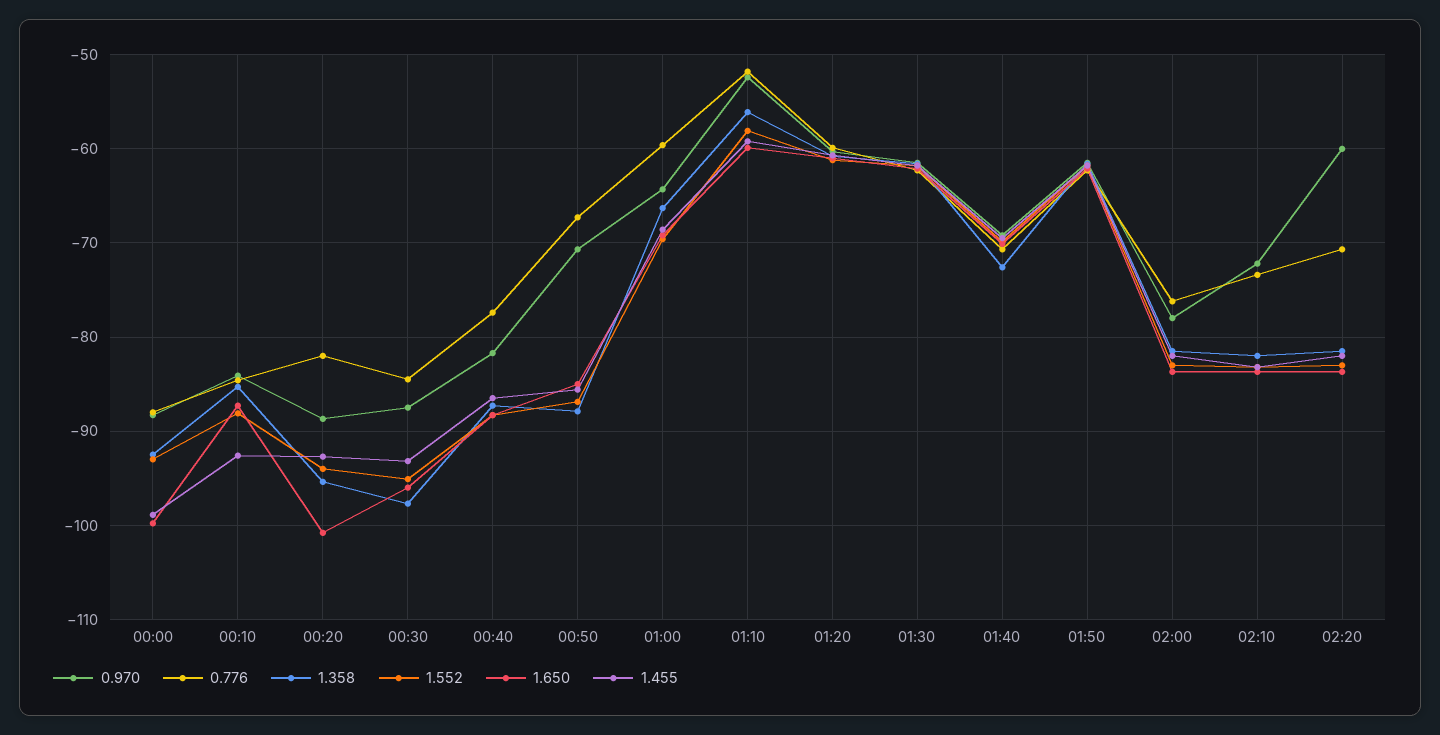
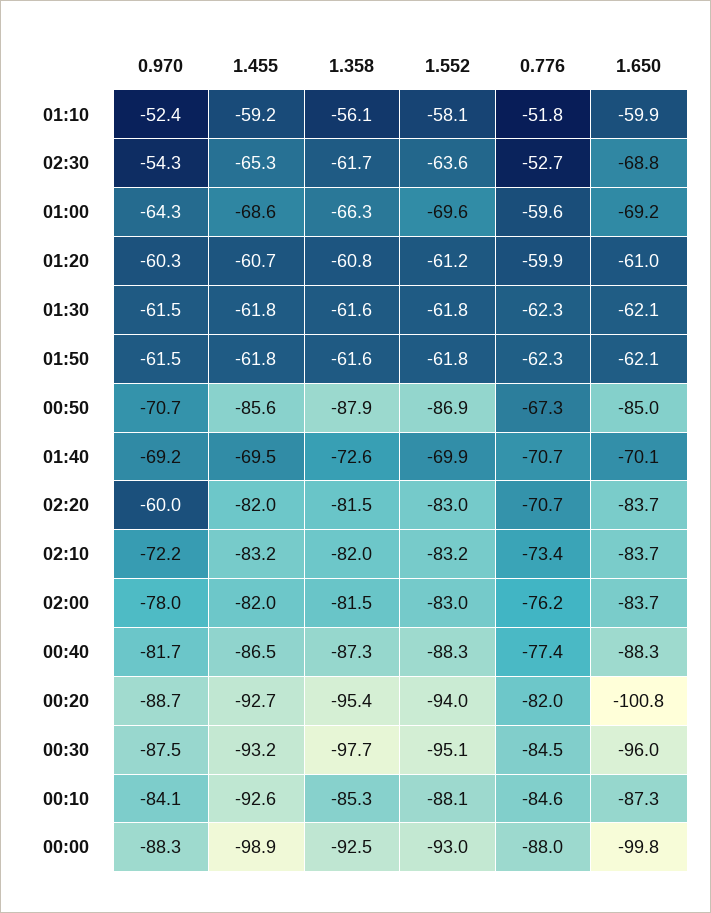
  {
    "0.970": {
      "00:00": -88.3,
      "00:10": -84.1,
      "00:20": -88.7,
      "00:30": -87.5,
      "00:40": -81.7,
      "00:50": -70.7,
      "01:00": -64.3,
      "01:10": -52.4,
      "01:20": -60.3,
      "01:30": -61.5,
      "01:40": -69.2,
      "01:50": -61.5,
      "02:00": -78,
      "02:10": -72.2,
-     "02:20": -60
+     "02:20": -60,
+     "02:30": -54.3
    },
    "0.776": {
      "00:00": -88,
      "00:10": -84.6,
      "00:20": -82,
      "00:30": -84.5,
      "00:40": -77.4,
      "00:50": -67.3,
      "01:00": -59.6,
      "01:10": -51.8,
      "01:20": -59.9,
      "01:30": -62.3,
      "01:40": -70.7,
      "01:50": -62.3,
      "02:00": -76.2,
      "02:10": -73.4,
-     "02:20": -70.7
+     "02:20": -70.7,
+     "02:30": -52.7
    },
    "1.358": {
      "00:00": -92.5,
      "00:10": -85.3,
      "00:20": -95.4,
      "00:30": -97.7,
      "00:40": -87.3,
      "00:50": -87.9,
      "01:00": -66.3,
      "01:10": -56.1,
      "01:20": -60.8,
      "01:30": -61.6,
      "01:40": -72.6,
      "01:50": -61.6,
      "02:00": -81.5,
      "02:10": -82,
-     "02:20": -81.5
+     "02:20": -81.5,
+     "02:30": -61.7
    },
    "1.552": {
      "00:00": -93,
      "00:10": -88.1,
      "00:20": -94,
      "00:30": -95.1,
      "00:40": -88.3,
      "00:50": -86.9,
      "01:00": -69.6,
      "01:10": -58.1,
      "01:20": -61.2,
      "01:30": -61.8,
      "01:40": -69.9,
      "01:50": -61.8,
      "02:00": -83,
      "02:10": -83.2,
-     "02:20": -83
+     "02:20": -83,
+     "02:30": -63.6
    },
    "1.650": {
      "00:00": -99.8,
      "00:10": -87.3,
      "00:20": -100.8,
      "00:30": -96,
      "00:40": -88.3,
      "00:50": -85,
      "01:00": -69.2,
      "01:10": -59.9,
      "01:20": -61,
      "01:30": -62.1,
      "01:40": -70.1,
      "01:50": -62.1,
      "02:00": -83.7,
      "02:10": -83.7,
-     "02:20": -83.7
+     "02:20": -83.7,
+     "02:30": -68.8
    },
    "1.455": {
      "00:00": -98.9,
      "00:10": -92.6,
      "00:20": -92.7,
      "00:30": -93.2,
      "00:40": -86.5,
      "00:50": -85.6,
      "01:00": -68.6,
      "01:10": -59.2,
      "01:20": -60.7,
      "01:30": -61.8,
      "01:40": -69.5,
      "01:50": -61.8,
      "02:00": -82,
      "02:10": -83.2,
-     "02:20": -82
+     "02:20": -82,
+     "02:30": -65.3
    }
  }

